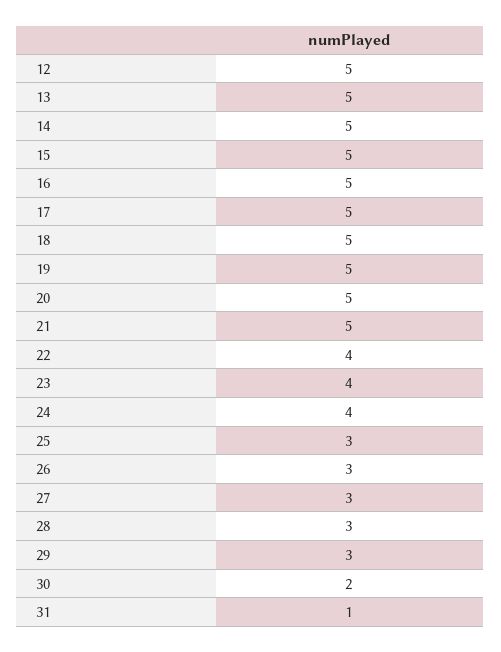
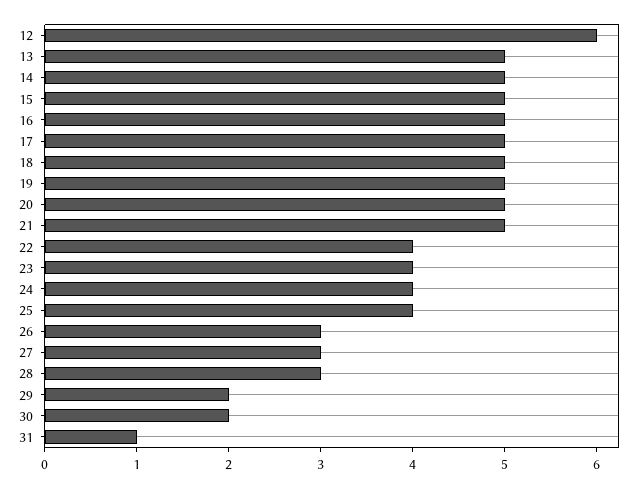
  {
-   "12": 5,
+   "12": 6,
    "13": 5,
    "14": 5,
    "15": 5,
    "16": 5,
    "17": 5,
    "18": 5,
    "19": 5,
    "20": 5,
    "21": 5,
    "22": 4,
    "23": 4,
    "24": 4,
-   "25": 3,
+   "25": 4,
    "26": 3,
    "27": 3,
    "28": 3,
-   "29": 3,
+   "29": 2,
    "30": 2,
    "31": 1
  }

